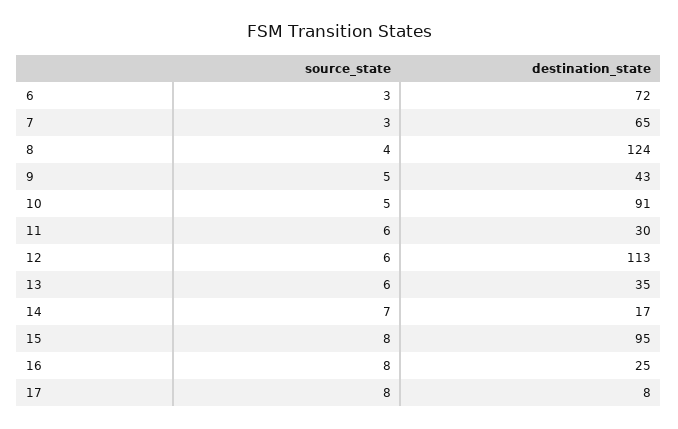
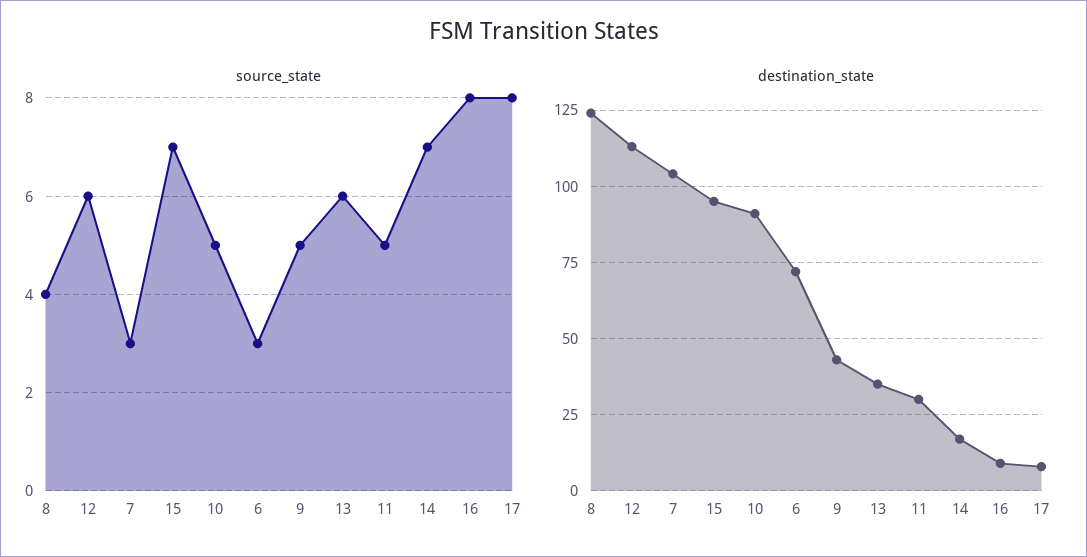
  {
    "source_state": {
      "6": 3,
      "7": 3,
      "8": 4,
      "9": 5,
      "10": 5,
-     "11": 6,
+     "11": 5,
      "12": 6,
      "13": 6,
      "14": 7,
-     "15": 8,
+     "15": 7,
      "16": 8,
      "17": 8
    },
    "destination_state": {
      "6": 72,
-     "7": 65,
+     "7": 105,
      "8": 124,
      "9": 43,
      "10": 91,
      "11": 30,
      "12": 113,
      "13": 35,
      "14": 17,
      "15": 95,
-     "16": 25,
+     "16": 10,
      "17": 8
    }
  }

